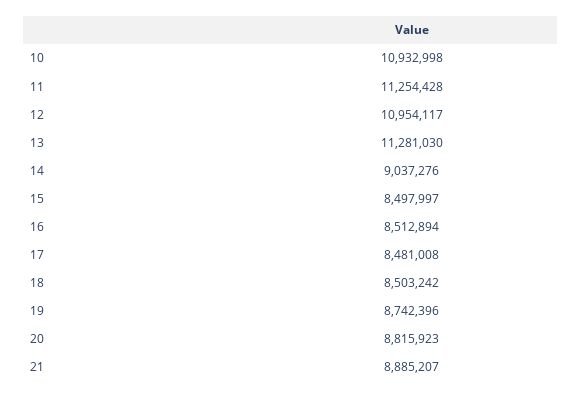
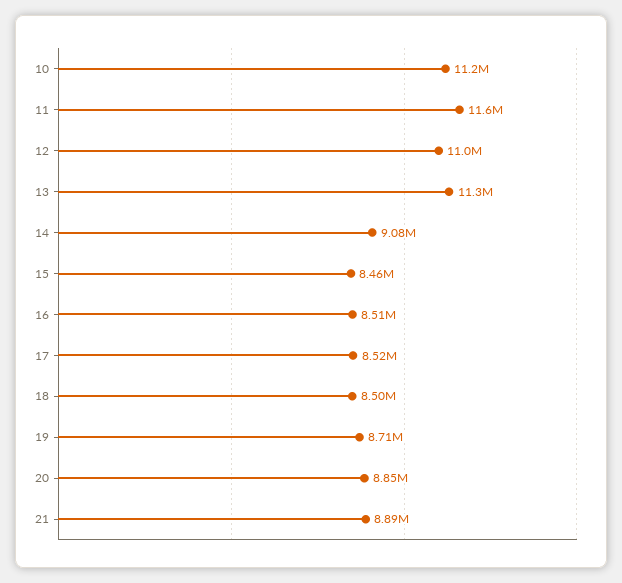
  {
-   "10": 10932998,
+   "10": 11200000,
-   "11": 11254428,
+   "11": 11600000,
    "12": 10954117,
    "13": 11281030,
-   "14": 9037276,
+   "14": 9080000,
-   "15": 8497997,
+   "15": 8460000,
    "16": 8512894,
-   "17": 8481008,
+   "17": 8520000,
    "18": 8503242,
-   "19": 8742396,
+   "19": 8710000,
-   "20": 8815923,
+   "20": 8850000,
    "21": 8885207
  }

